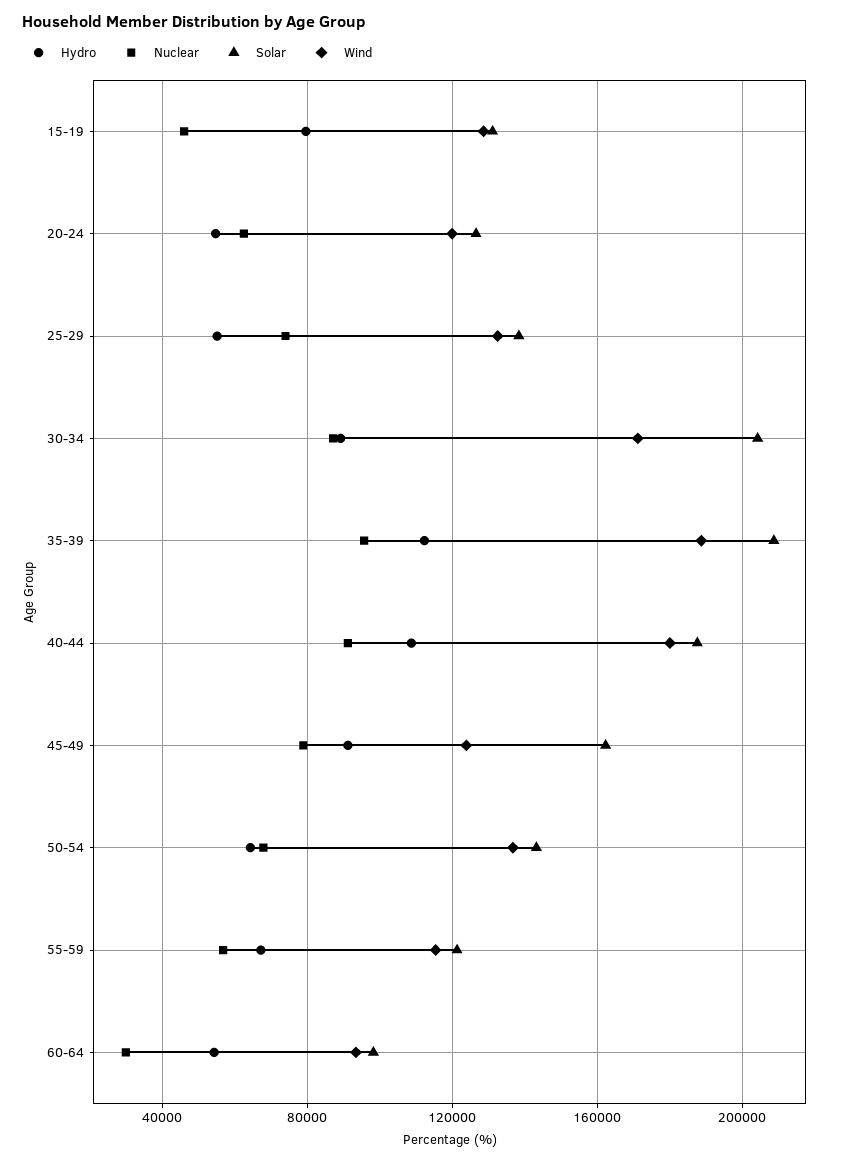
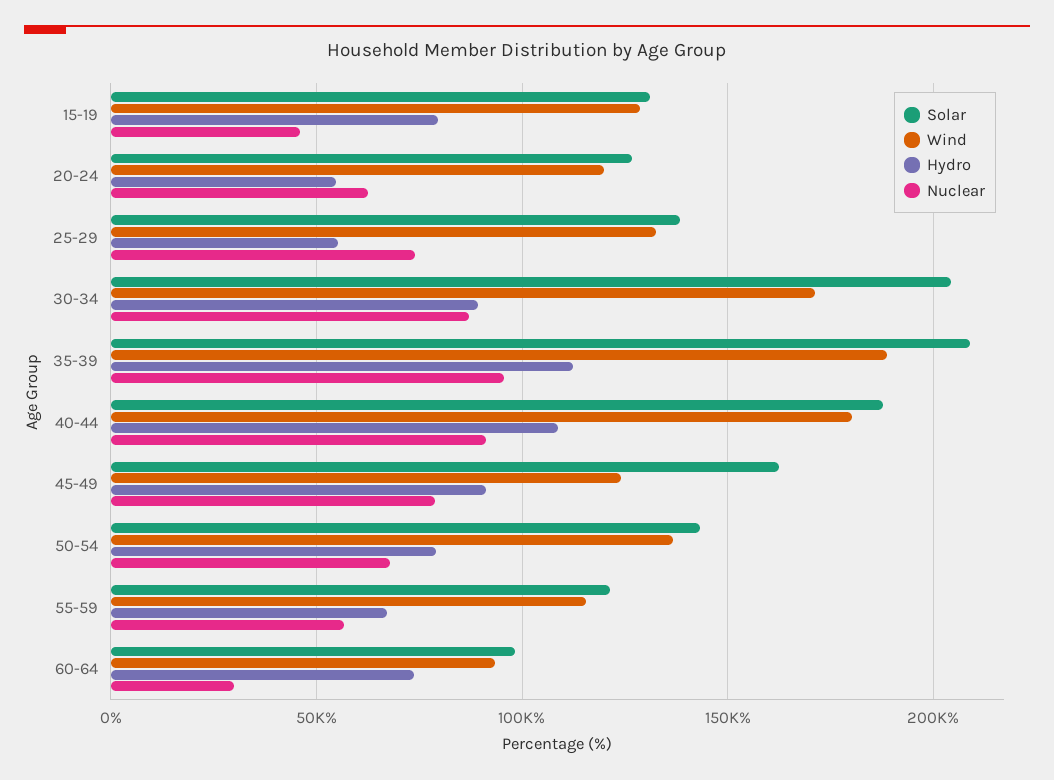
  {
    "Hydro": {
      "15-19": 80000,
      "20-24": 55000,
      "25-29": 55000,
      "30-34": 90000,
      "35-39": 110000,
      "40-44": 110000,
      "45-49": 90000,
-     "50-54": 65000,
+     "50-54": 80000,
      "55-59": 65000,
-     "60-64": 55000
+     "60-64": 75000
    },
    "Nuclear": {
      "15-19": 45000,
      "20-24": 65000,
      "25-29": 75000,
      "30-34": 85000,
      "35-39": 95000,
      "40-44": 90000,
      "45-49": 80000,
      "50-54": 70000,
      "55-59": 55000,
      "60-64": 30000
    },
    "Solar": {
      "15-19": 130000,
      "20-24": 125000,
      "25-29": 140000,
      "30-34": 205000,
      "35-39": 210000,
      "40-44": 190000,
      "45-49": 160000,
      "50-54": 145000,
      "55-59": 120000,
      "60-64": 100000
    },
    "Wind": {
      "15-19": 130000,
      "20-24": 120000,
      "25-29": 135000,
      "30-34": 170000,
      "35-39": 190000,
      "40-44": 180000,
      "45-49": 125000,
      "50-54": 135000,
      "55-59": 115000,
      "60-64": 95000
    }
  }

